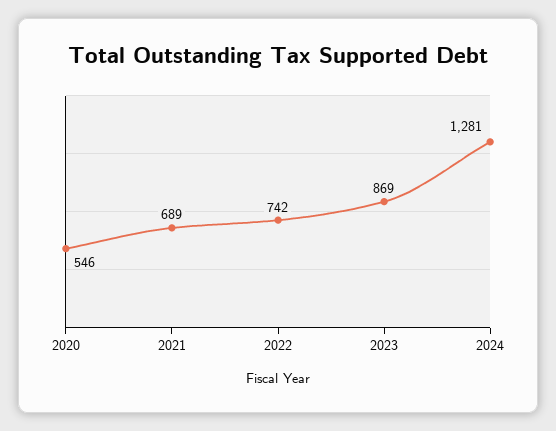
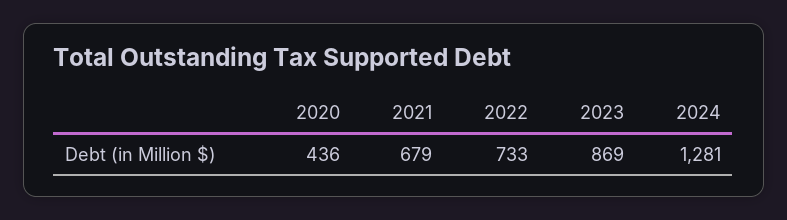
  {
-   "2020": 546,
+   "2020": 436,
-   "2021": 689,
+   "2021": 679,
-   "2022": 742,
+   "2022": 733,
    "2023": 869,
    "2024": 1281
  }

